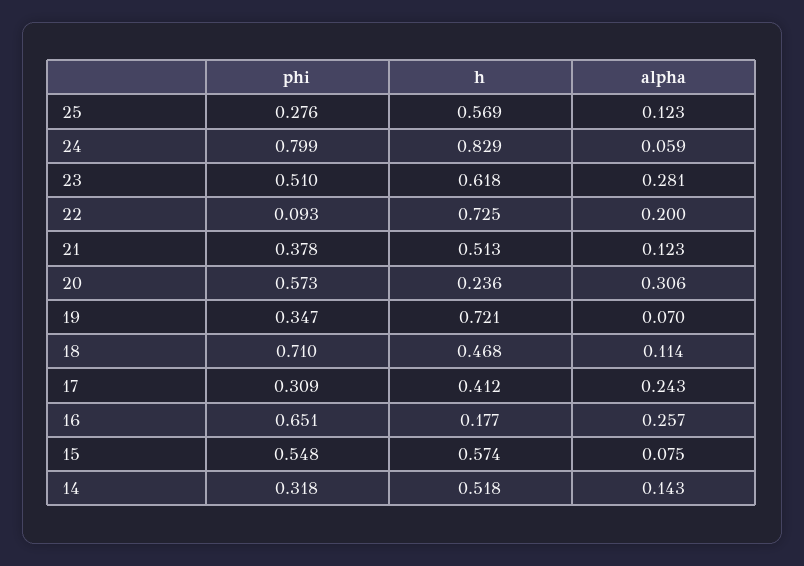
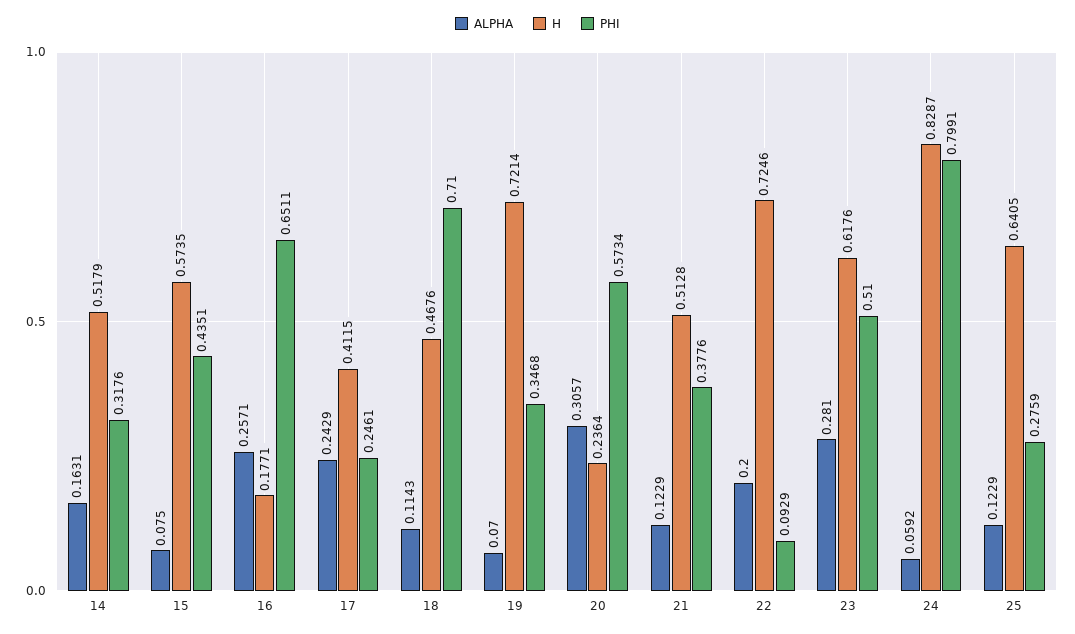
  {
    "phi": {
      "25": 0.2759,
      "24": 0.7991,
      "23": 0.51,
      "22": 0.0929,
      "21": 0.3776,
      "20": 0.5734,
      "19": 0.3468,
      "18": 0.71,
-     "17": 0.309,
+     "17": 0.2461,
      "16": 0.6511,
-     "15": 0.548,
+     "15": 0.4351,
      "14": 0.3176
    },
    "h": {
-     "25": 0.569,
+     "25": 0.6405,
      "24": 0.8287,
      "23": 0.6176,
      "22": 0.7246,
      "21": 0.5128,
      "20": 0.2364,
      "19": 0.7214,
      "18": 0.4676,
      "17": 0.4115,
      "16": 0.1771,
      "15": 0.5735,
      "14": 0.5179
    },
    "alpha": {
      "25": 0.1229,
      "24": 0.0592,
      "23": 0.281,
      "22": 0.2,
      "21": 0.1229,
      "20": 0.3057,
      "19": 0.07,
      "18": 0.1143,
      "17": 0.2429,
      "16": 0.2571,
      "15": 0.075,
-     "14": 0.143
+     "14": 0.1631
    }
  }

